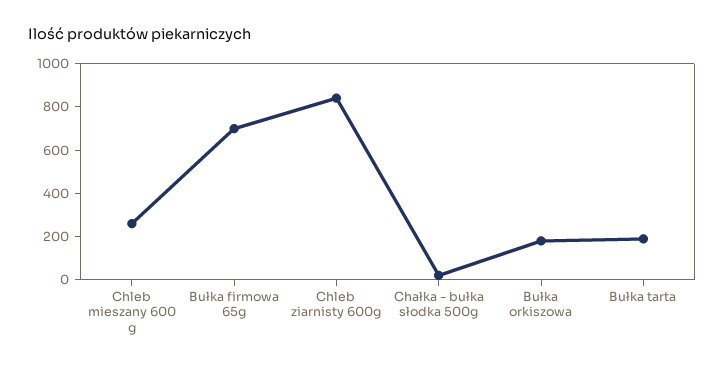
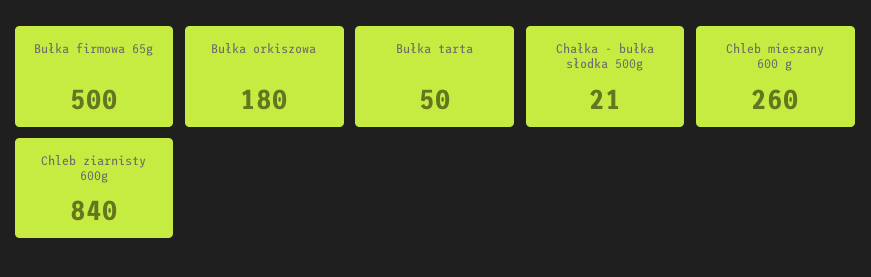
  {
    "Chleb mieszany 600 g": 260,
-   "Bułka firmowa 65g": 700,
+   "Bułka firmowa 65g": 500,
    "Chleb ziarnisty 600g": 840,
    "Chałka - bułka słodka 500g": 21,
    "Bułka orkiszowa": 180,
-   "Bułka tarta": 200
+   "Bułka tarta": 50
  }

